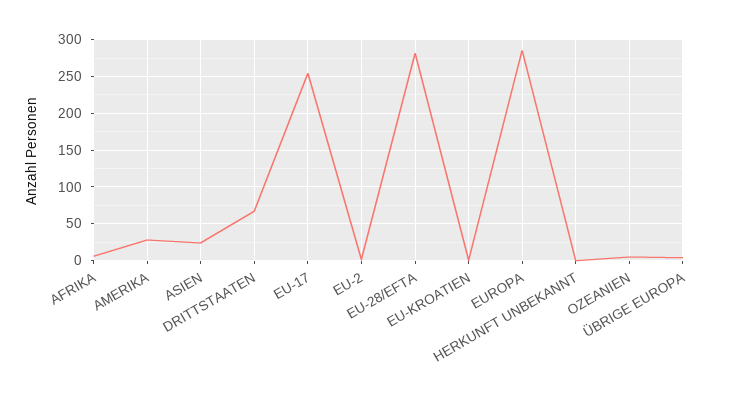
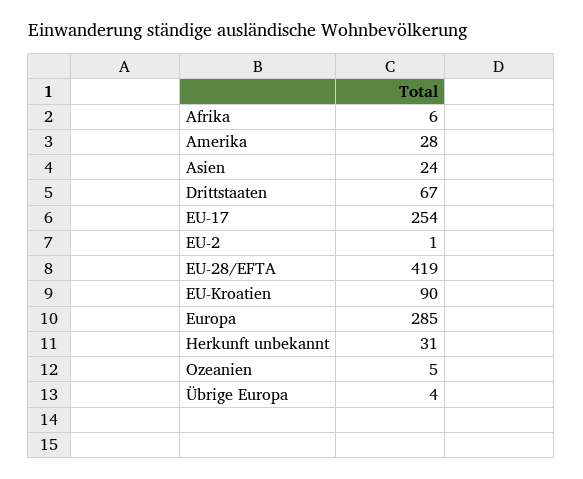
  {
    "AFRIKA": 6,
    "AMERIKA": 28,
    "ASIEN": 24,
    "DRITTSTAATEN": 67,
    "EU-17": 254,
    "EU-2": 1,
-   "EU-28/EFTA": 280,
+   "EU-28/EFTA": 419,
-   "EU-KROATIEN": 0,
+   "EU-KROATIEN": 90,
    "EUROPA": 285,
-   "HERKUNFT UNBEKANNT": 0,
+   "HERKUNFT UNBEKANNT": 31,
    "OZEANIEN": 5,
    "ÜBRIGE EUROPA": 4
  }

